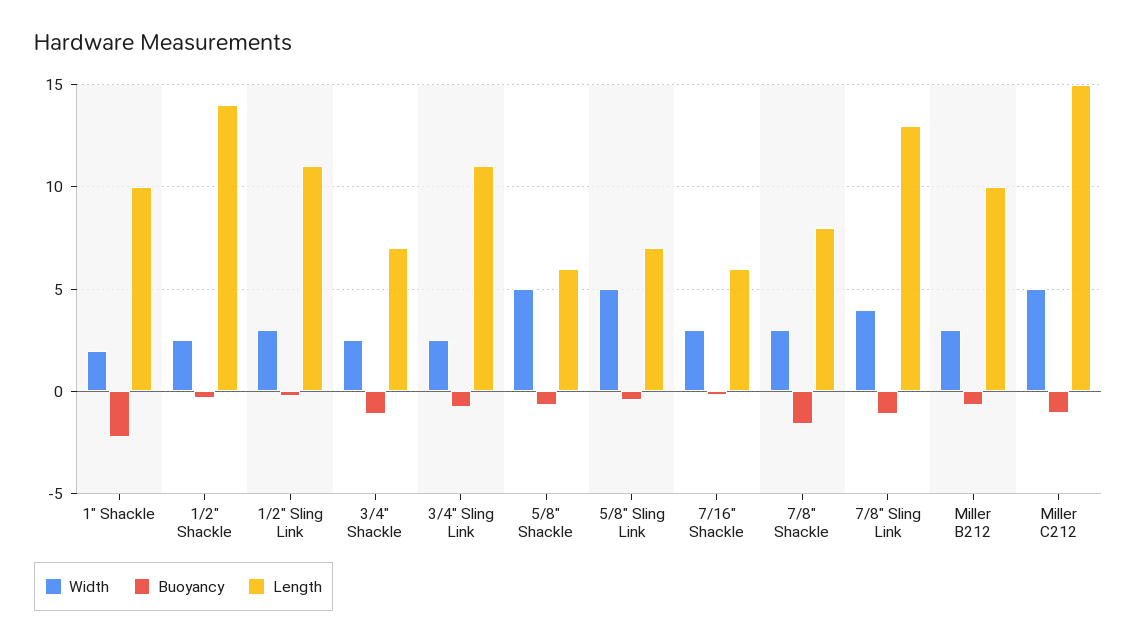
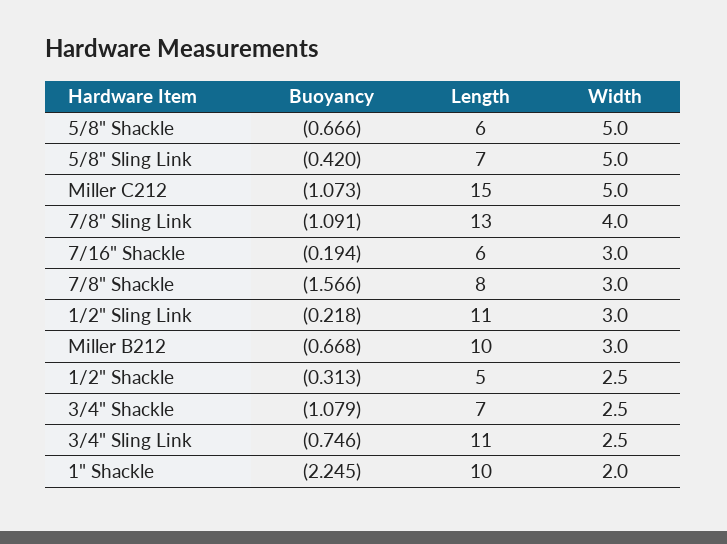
  {
    "Width": {
      "1\" Shackle": 2,
      "1/2\" Shackle": 2.5,
      "1/2\" Sling Link": 3,
      "3/4\" Shackle": 2.5,
      "3/4\" Sling Link": 2.5,
      "5/8\" Shackle": 5,
      "5/8\" Sling Link": 5,
      "7/16\" Shackle": 3,
      "7/8\" Shackle": 3,
      "7/8\" Sling Link": 4,
      "Miller B212": 3,
      "Miller C212": 5
    },
    "Buoyancy": {
      "1\" Shackle": -2.245,
      "1/2\" Shackle": -0.313,
      "1/2\" Sling Link": -0.218,
      "3/4\" Shackle": -1.079,
      "3/4\" Sling Link": -0.746,
      "5/8\" Shackle": -0.666,
      "5/8\" Sling Link": -0.42,
      "7/16\" Shackle": -0.194,
      "7/8\" Shackle": -1.566,
      "7/8\" Sling Link": -1.091,
      "Miller B212": -0.668,
      "Miller C212": -1.073
    },
    "Length": {
      "1\" Shackle": 10,
-     "1/2\" Shackle": 14,
+     "1/2\" Shackle": 5,
      "1/2\" Sling Link": 11,
      "3/4\" Shackle": 7,
      "3/4\" Sling Link": 11,
      "5/8\" Shackle": 6,
      "5/8\" Sling Link": 7,
      "7/16\" Shackle": 6,
      "7/8\" Shackle": 8,
      "7/8\" Sling Link": 13,
      "Miller B212": 10,
      "Miller C212": 15
    }
  }

